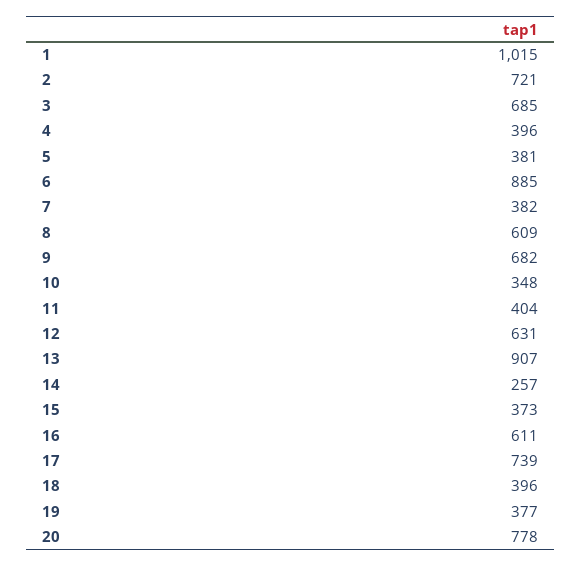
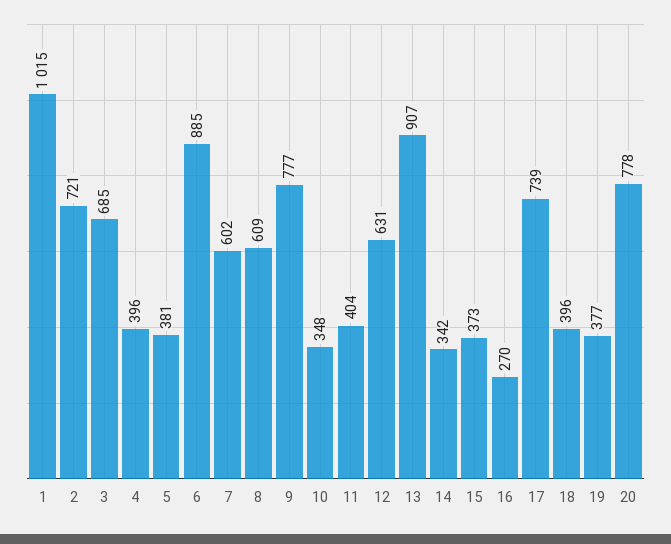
  {
    "1": 1015,
    "2": 721,
    "3": 685,
    "4": 396,
    "5": 381,
    "6": 885,
-   "7": 382,
+   "7": 602,
    "8": 609,
-   "9": 682,
+   "9": 777,
    "10": 348,
    "11": 404,
    "12": 631,
    "13": 907,
-   "14": 257,
+   "14": 342,
    "15": 373,
-   "16": 611,
+   "16": 270,
    "17": 739,
    "18": 396,
    "19": 377,
    "20": 778
  }

